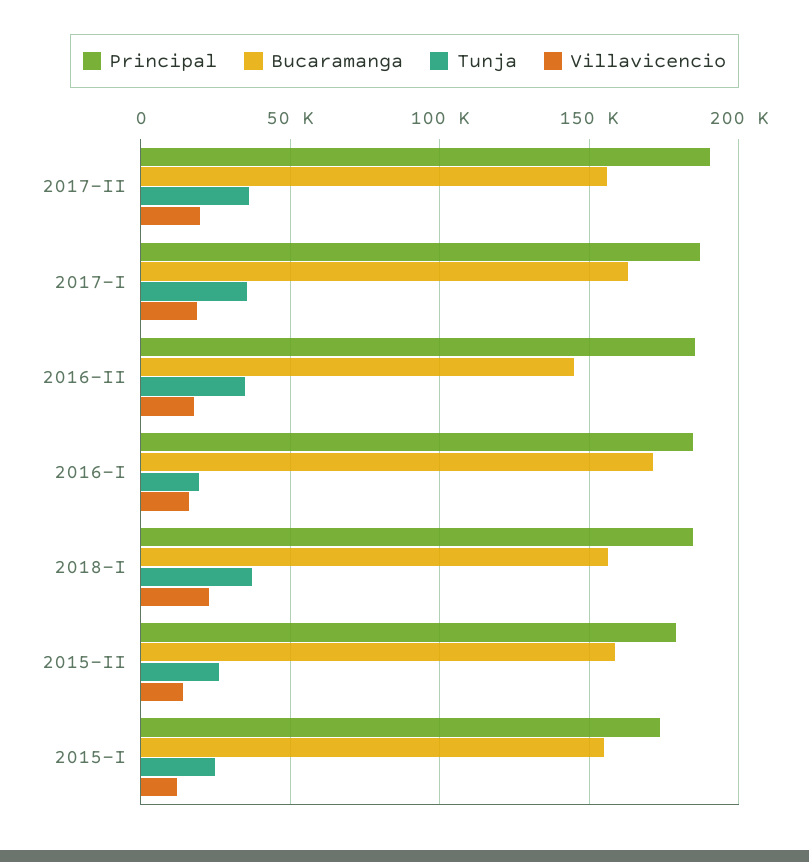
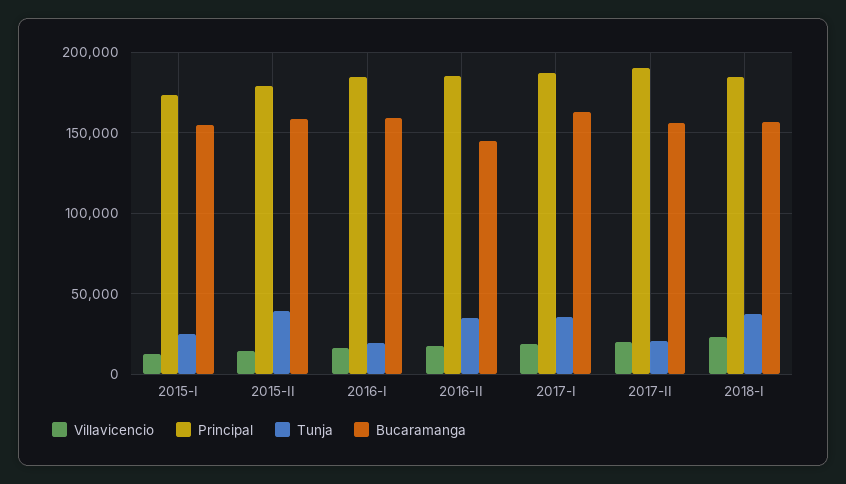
  {
    "Principal": {
      "2017-II": 190000,
      "2017-I": 185000,
      "2016-II": 185000,
      "2016-I": 185000,
      "2018-I": 185000,
      "2015-II": 180000,
      "2015-I": 175000
    },
    "Bucaramanga": {
      "2017-II": 155000,
      "2017-I": 165000,
      "2016-II": 145000,
-     "2016-I": 170000,
+     "2016-I": 160000,
      "2018-I": 155000,
      "2015-II": 160000,
      "2015-I": 155000
    },
    "Tunja": {
-     "2017-II": 35000,
+     "2017-II": 20000,
      "2017-I": 35000,
      "2016-II": 35000,
      "2016-I": 20000,
      "2018-I": 35000,
-     "2015-II": 25000,
+     "2015-II": 40000,
      "2015-I": 25000
    },
    "Villavicencio": {
      "2017-II": 20000,
      "2017-I": 20000,
      "2016-II": 20000,
      "2016-I": 15000,
      "2018-I": 25000,
      "2015-II": 15000,
      "2015-I": 10000
    }
  }

